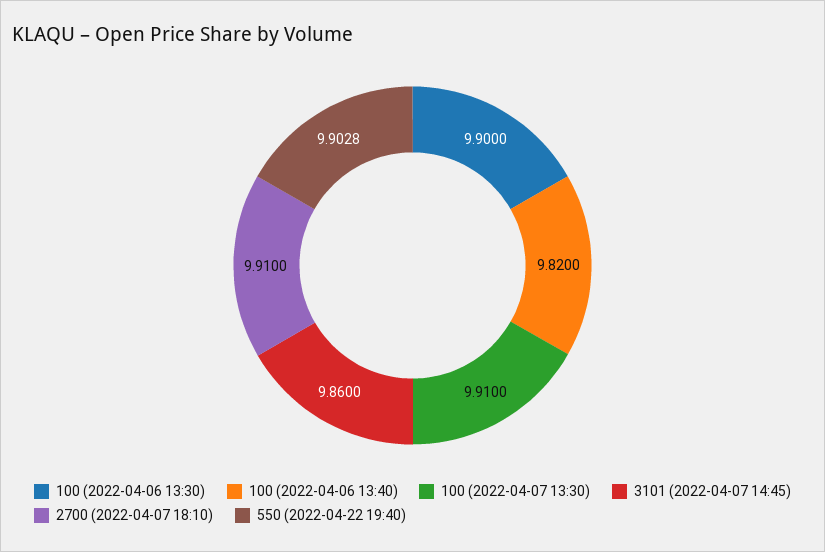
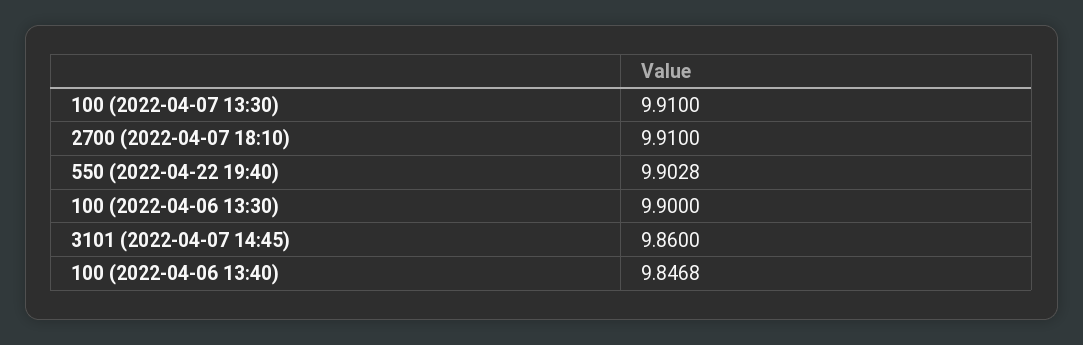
  {
    "100 (2022-04-06 13:30)": 9.9,
-   "100 (2022-04-06 13:40)": 9.82,
+   "100 (2022-04-06 13:40)": 9.8468,
    "100 (2022-04-07 13:30)": 9.91,
    "3101 (2022-04-07 14:45)": 9.86,
    "2700 (2022-04-07 18:10)": 9.91,
    "550 (2022-04-22 19:40)": 9.9028
  }

